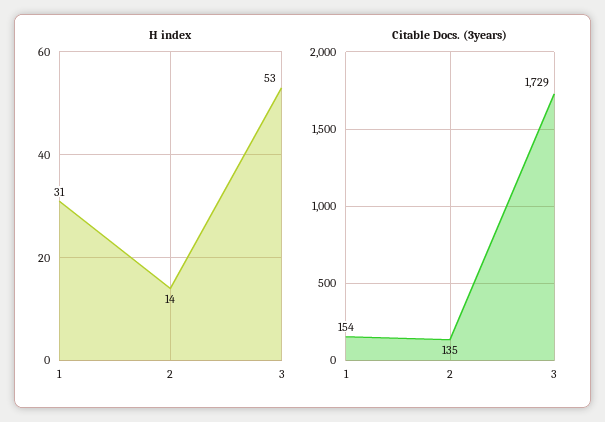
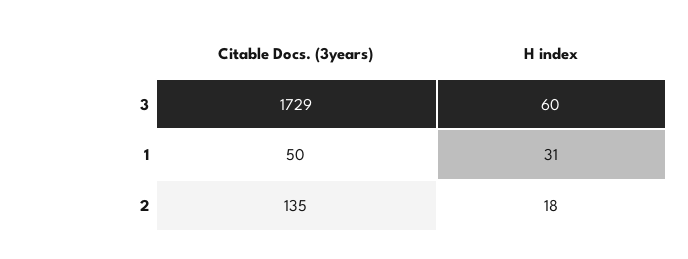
  {
    "H index": {
      "1": 31,
-     "2": 14,
+     "2": 18,
-     "3": 53
+     "3": 60
    },
    "Citable Docs. (3years)": {
-     "1": 154,
+     "1": 50,
      "2": 135,
      "3": 1729
    }
  }

